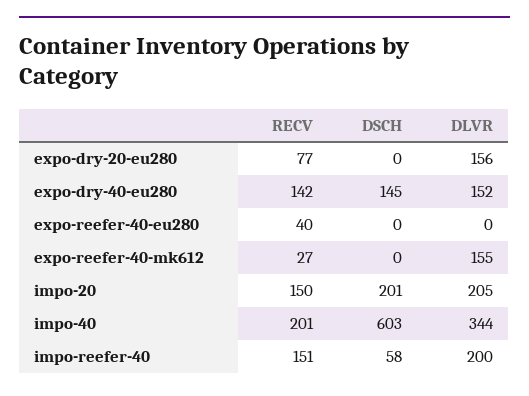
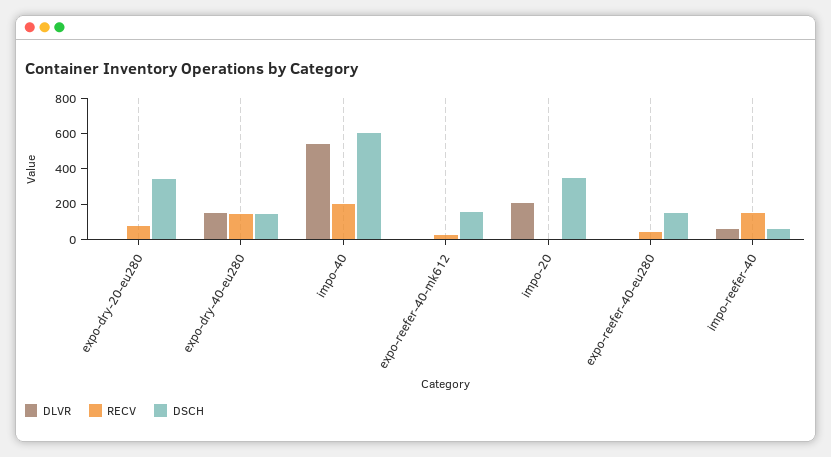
  {
    "RECV": {
      "expo-dry-20-eu280": 77,
      "expo-dry-40-eu280": 142,
      "expo-reefer-40-eu280": 40,
      "expo-reefer-40-mk612": 27,
-     "impo-20": 150,
+     "impo-20": 0,
      "impo-40": 201,
      "impo-reefer-40": 151
    },
    "DSCH": {
-     "expo-dry-20-eu280": 0,
+     "expo-dry-20-eu280": 350,
      "expo-dry-40-eu280": 145,
-     "expo-reefer-40-eu280": 0,
+     "expo-reefer-40-eu280": 150,
-     "expo-reefer-40-mk612": 0,
+     "expo-reefer-40-mk612": 150,
-     "impo-20": 201,
+     "impo-20": 350,
      "impo-40": 603,
      "impo-reefer-40": 58
    },
    "DLVR": {
-     "expo-dry-20-eu280": 156,
+     "expo-dry-20-eu280": 0,
      "expo-dry-40-eu280": 152,
      "expo-reefer-40-eu280": 0,
-     "expo-reefer-40-mk612": 155,
+     "expo-reefer-40-mk612": 0,
      "impo-20": 205,
-     "impo-40": 344,
+     "impo-40": 550,
-     "impo-reefer-40": 200
+     "impo-reefer-40": 50
    }
  }

